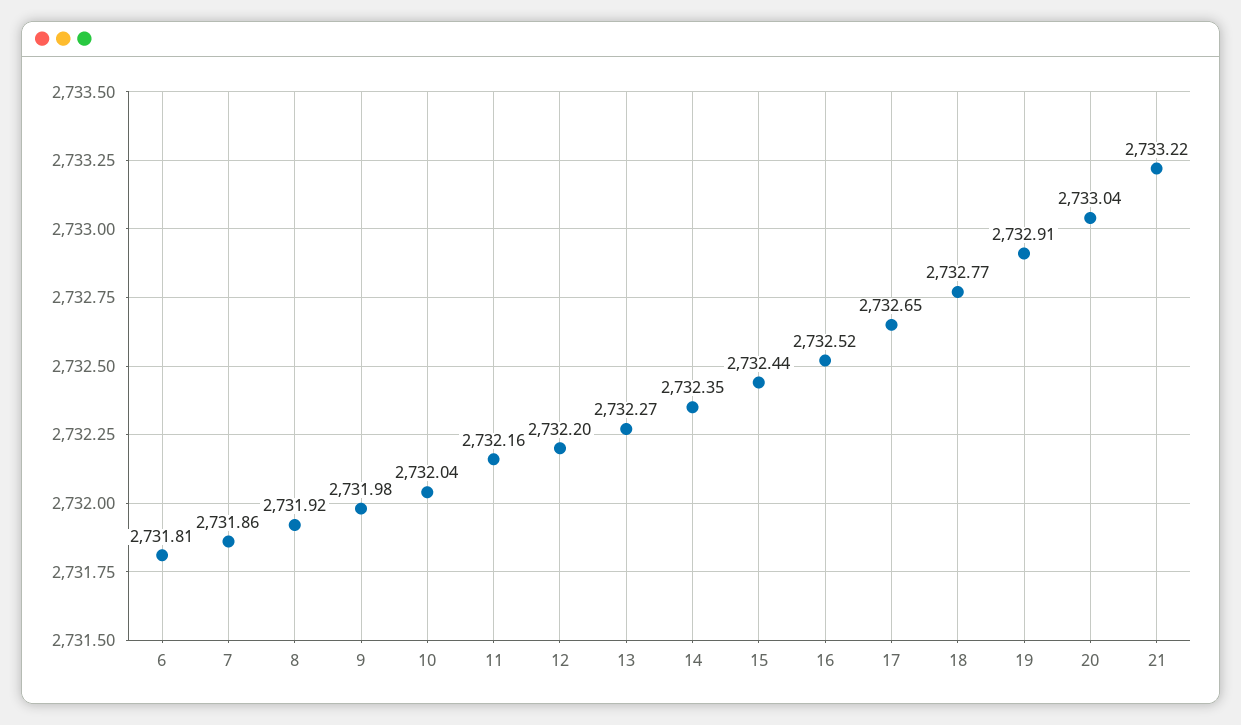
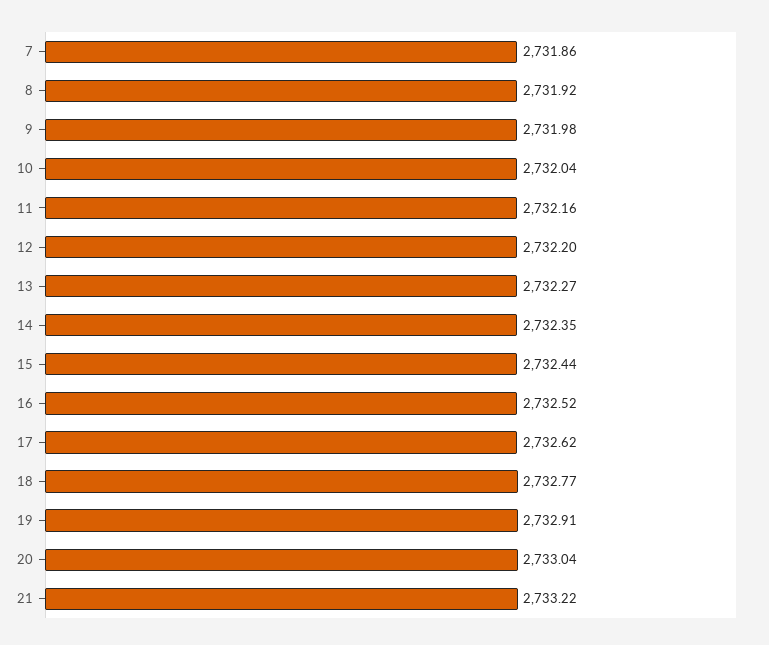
  {
-   "6": 2731.81,
    "7": 2731.86,
    "8": 2731.92,
    "9": 2731.98,
    "10": 2732.04,
    "11": 2732.16,
    "12": 2732.2,
    "13": 2732.27,
    "14": 2732.35,
    "15": 2732.44,
    "16": 2732.52,
-   "17": 2732.65,
+   "17": 2732.62,
    "18": 2732.77,
    "19": 2732.91,
    "20": 2733.04,
    "21": 2733.22
  }

